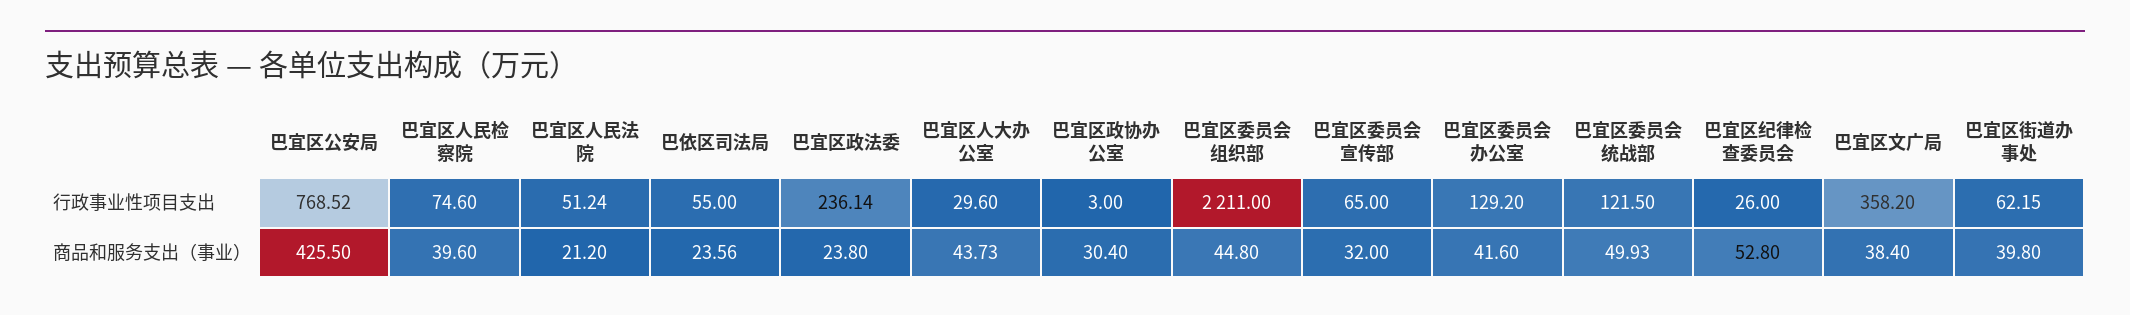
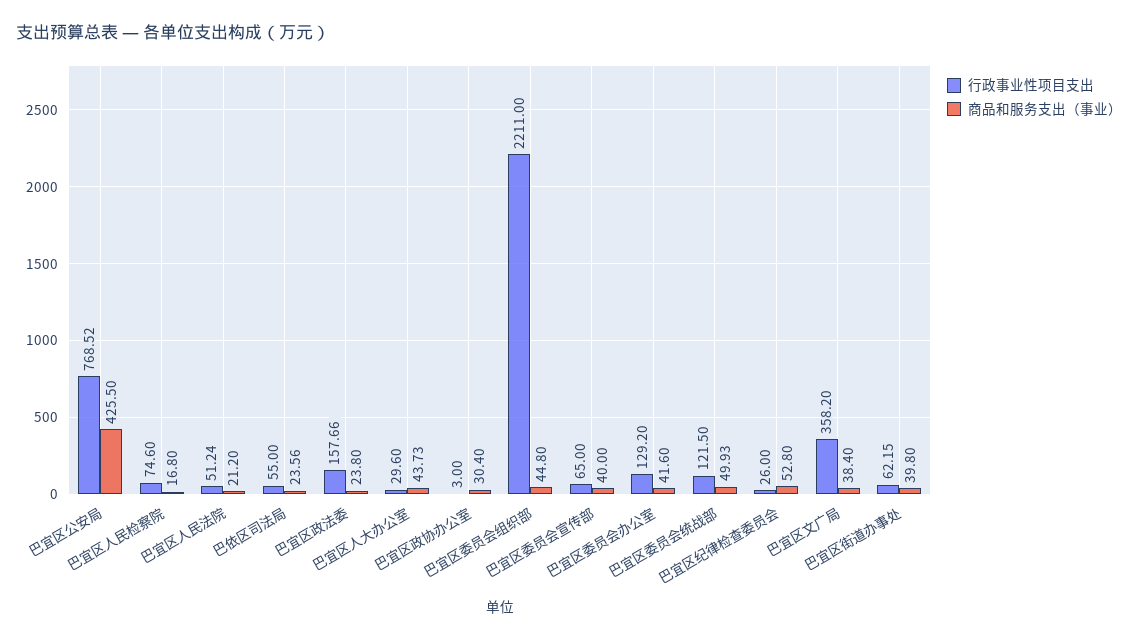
  {
    "行政事业性项目支出": {
      "巴宜区公安局": 768.52,
      "巴宜区人民检察院": 74.6,
      "巴宜区人民法院": 51.24,
      "巴依区司法局": 55,
-     "巴宜区政法委": 236.14,
+     "巴宜区政法委": 157.66,
      "巴宜区人大办公室": 29.6,
      "巴宜区政协办公室": 3,
      "巴宜区委员会组织部": 2211,
      "巴宜区委员会宣传部": 65,
      "巴宜区委员会办公室": 129.2,
      "巴宜区委员会统战部": 121.5,
      "巴宜区纪律检查委员会": 26,
      "巴宜区文广局": 358.2,
      "巴宜区街道办事处": 62.15
    },
    "商品和服务支出（事业）": {
      "巴宜区公安局": 425.5,
-     "巴宜区人民检察院": 39.6,
+     "巴宜区人民检察院": 16.8,
      "巴宜区人民法院": 21.2,
      "巴依区司法局": 23.56,
      "巴宜区政法委": 23.8,
      "巴宜区人大办公室": 43.73,
      "巴宜区政协办公室": 30.4,
      "巴宜区委员会组织部": 44.8,
-     "巴宜区委员会宣传部": 32,
+     "巴宜区委员会宣传部": 40,
      "巴宜区委员会办公室": 41.6,
      "巴宜区委员会统战部": 49.93,
      "巴宜区纪律检查委员会": 52.8,
      "巴宜区文广局": 38.4,
      "巴宜区街道办事处": 39.8
    }
  }

